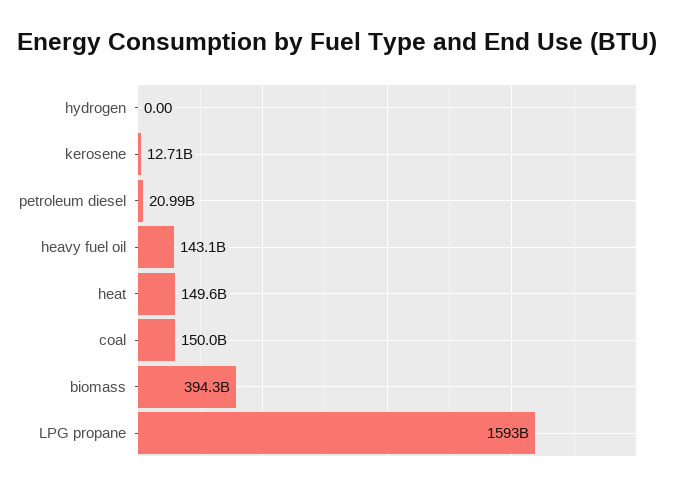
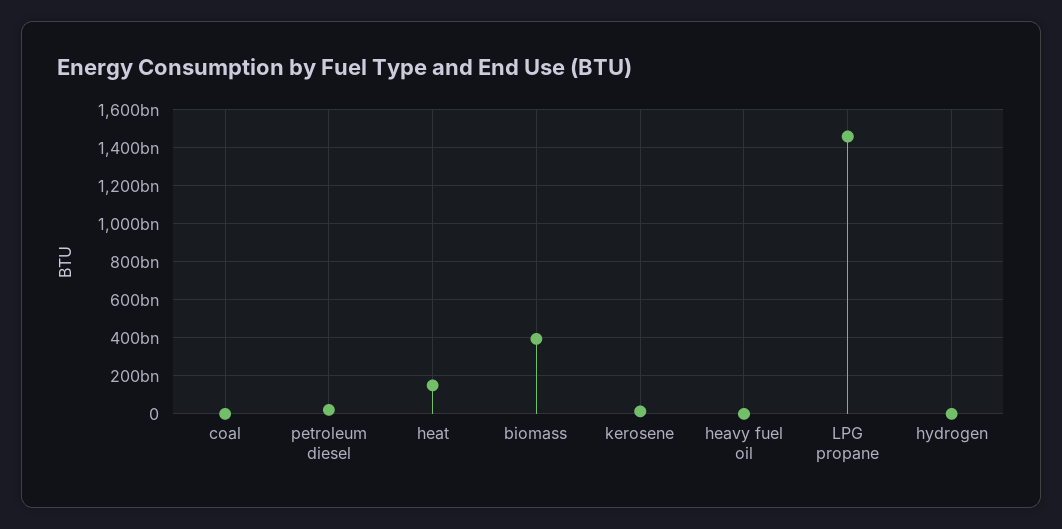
  {
    "hydrogen": 0,
    "kerosene": 12710000000,
    "petroleum diesel": 20990000000,
-   "heavy fuel oil": 143100000000,
+   "heavy fuel oil": 0,
    "heat": 149600000000,
-   "coal": 150000000000,
+   "coal": 0,
    "biomass": 394300000000,
-   "LPG propane": 1593000000000
+   "LPG propane": 1450000000000
  }

